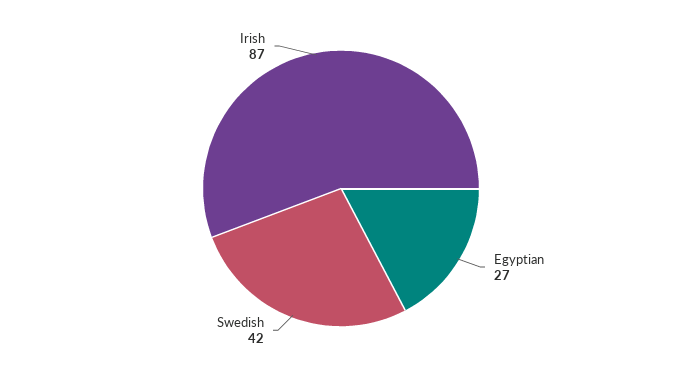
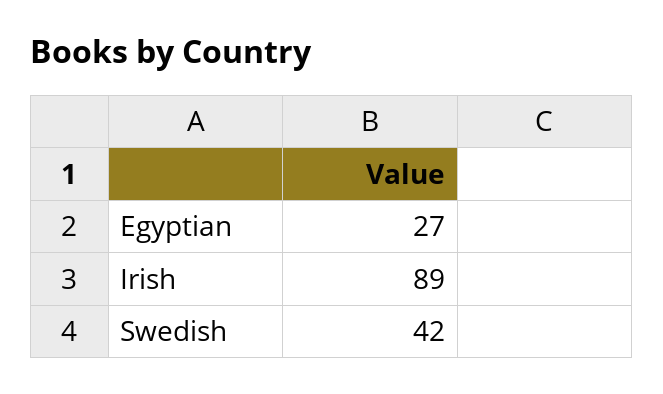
  {
    "Egyptian": 27,
    "Swedish": 42,
-   "Irish": 87
+   "Irish": 89
  }

